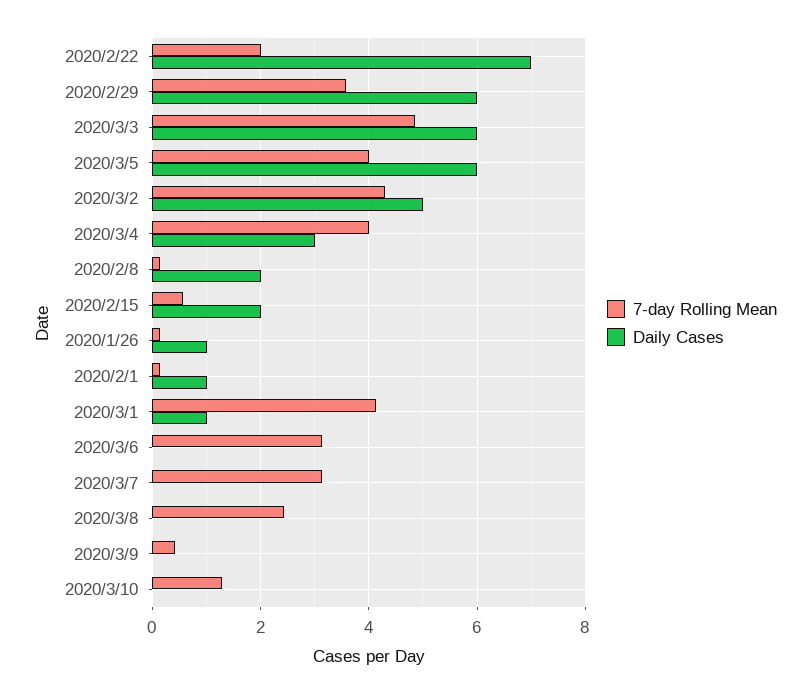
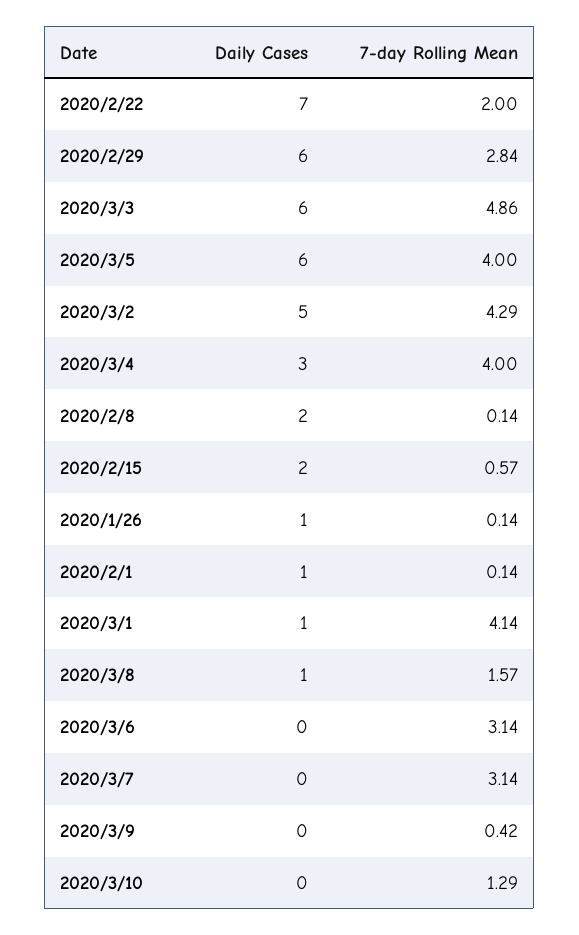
  {
    "7-day Rolling Mean": {
      "2020/2/22": 2,
-     "2020/2/29": 3.6,
+     "2020/2/29": 2.84,
      "2020/3/3": 4.86,
      "2020/3/5": 4,
      "2020/3/2": 4.29,
      "2020/3/4": 4,
      "2020/2/8": 0.14,
      "2020/2/15": 0.57,
      "2020/1/26": 0.14,
      "2020/2/1": 0.14,
      "2020/3/1": 4.14,
      "2020/3/6": 3.14,
      "2020/3/7": 3.14,
-     "2020/3/8": 2.4,
+     "2020/3/8": 1.57,
      "2020/3/9": 0.42,
      "2020/3/10": 1.29
    },
    "Daily Cases": {
      "2020/2/22": 7,
      "2020/2/29": 6,
      "2020/3/3": 6,
      "2020/3/5": 6,
      "2020/3/2": 5,
      "2020/3/4": 3,
      "2020/2/8": 2,
      "2020/2/15": 2,
      "2020/1/26": 1,
      "2020/2/1": 1,
      "2020/3/1": 1,
      "2020/3/6": 0,
      "2020/3/7": 0,
-     "2020/3/8": 0,
+     "2020/3/8": 1,
      "2020/3/9": 0,
      "2020/3/10": 0
    }
  }

